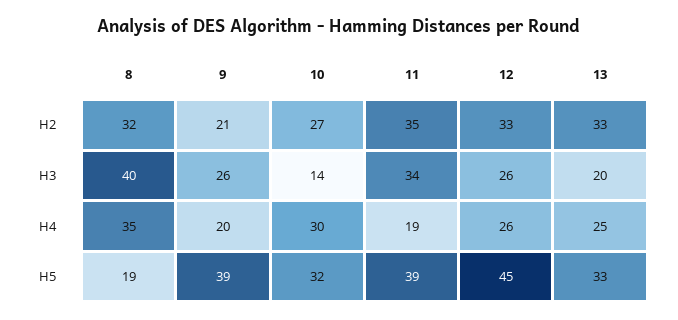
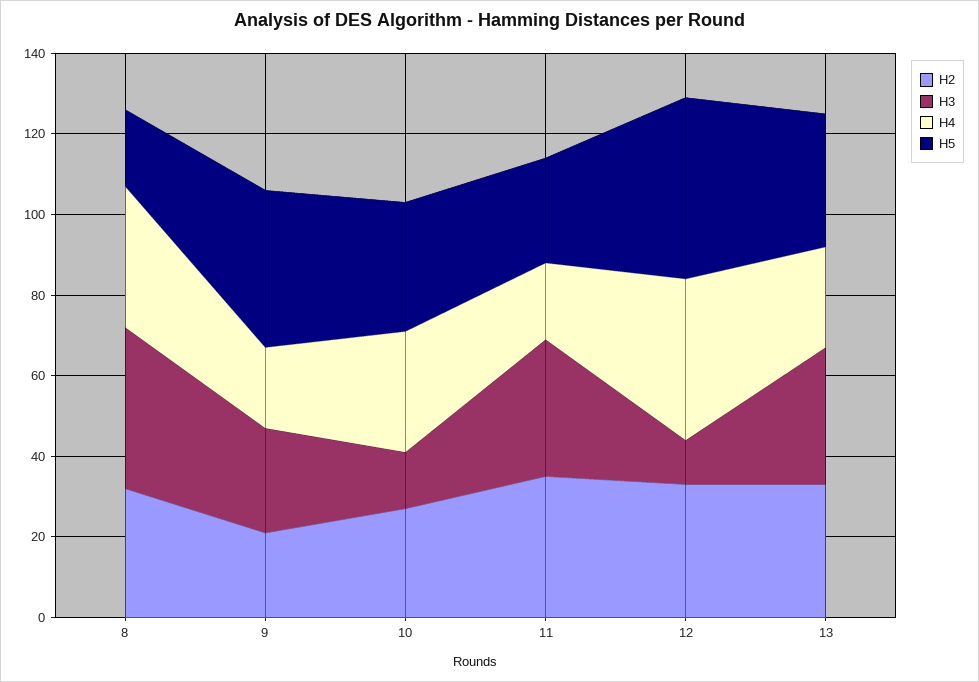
  {
    "H2": {
      "8": 32,
      "9": 21,
      "10": 27,
      "11": 35,
      "12": 33,
      "13": 33
    },
    "H3": {
      "8": 40,
      "9": 26,
      "10": 14,
      "11": 34,
-     "12": 26,
+     "12": 10,
-     "13": 20
+     "13": 35
    },
    "H4": {
      "8": 35,
      "9": 20,
      "10": 30,
      "11": 19,
-     "12": 26,
+     "12": 40,
      "13": 25
    },
    "H5": {
      "8": 19,
      "9": 39,
      "10": 32,
-     "11": 39,
+     "11": 25,
      "12": 45,
      "13": 33
    }
  }

